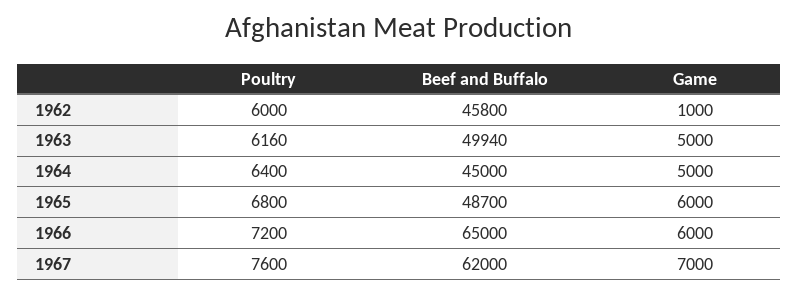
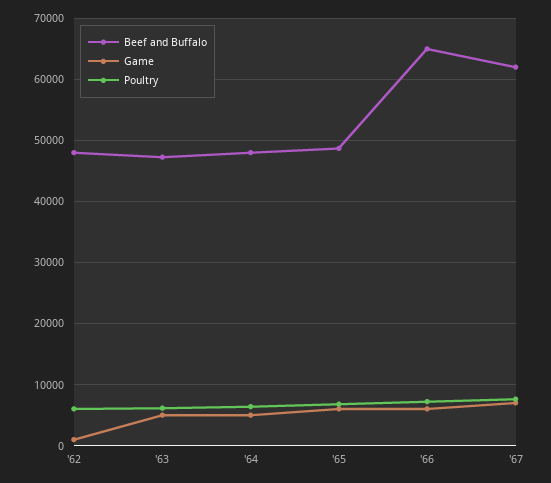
  {
    "Poultry": {
      "1962": 6000,
      "1963": 6160,
      "1964": 6400,
      "1965": 6800,
      "1966": 7200,
      "1967": 7600
    },
    "Beef and Buffalo": {
-     "1962": 45800,
+     "1962": 48000,
-     "1963": 49940,
+     "1963": 47000,
-     "1964": 45000,
+     "1964": 48000,
      "1965": 48700,
      "1966": 65000,
      "1967": 62000
    },
    "Game": {
      "1962": 1000,
      "1963": 5000,
      "1964": 5000,
      "1965": 6000,
      "1966": 6000,
      "1967": 7000
    }
  }

